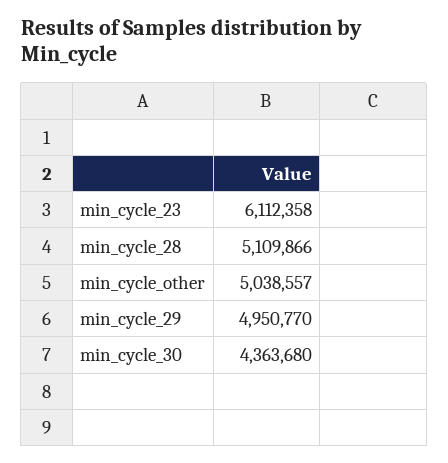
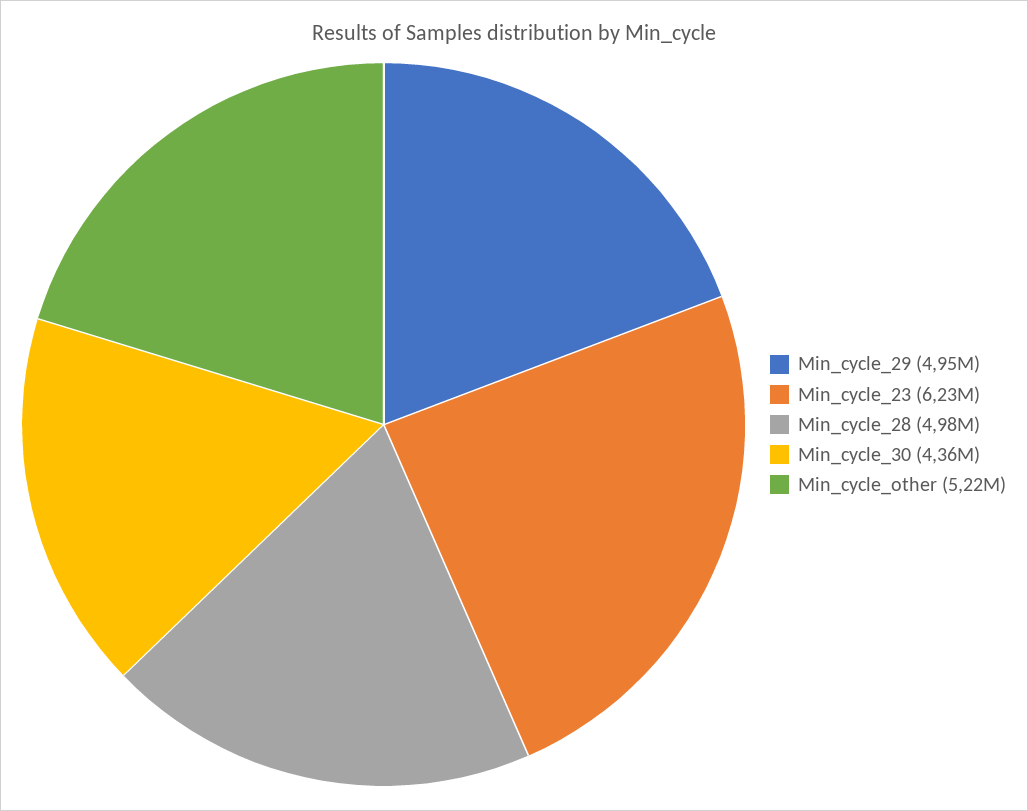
  {
-   "min_cycle_23": 6112358,
+   "min_cycle_23": 6230000,
-   "min_cycle_28": 5109866,
+   "min_cycle_28": 4980000,
-   "min_cycle_other": 5038557,
+   "min_cycle_other": 5220000,
    "min_cycle_29": 4950770,
    "min_cycle_30": 4363680
  }

